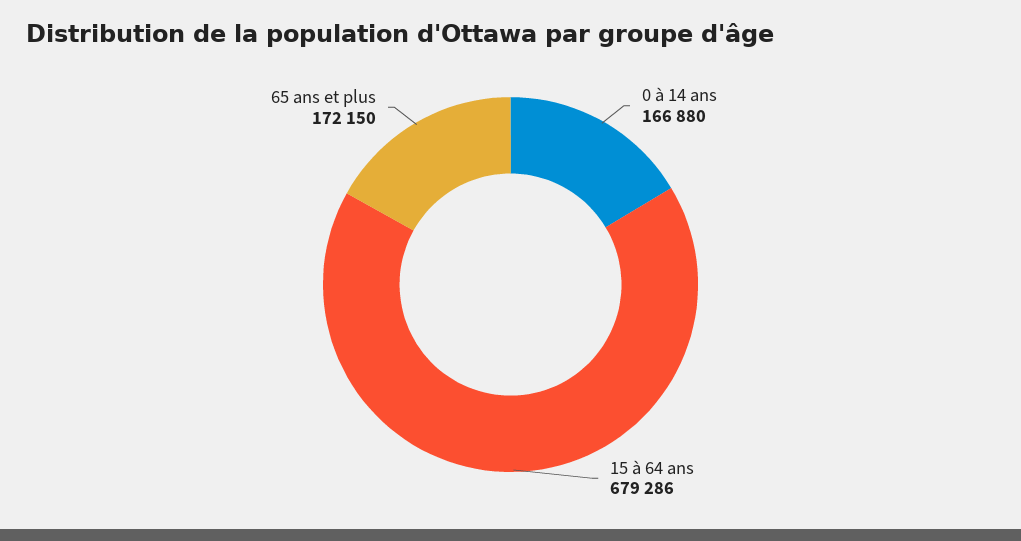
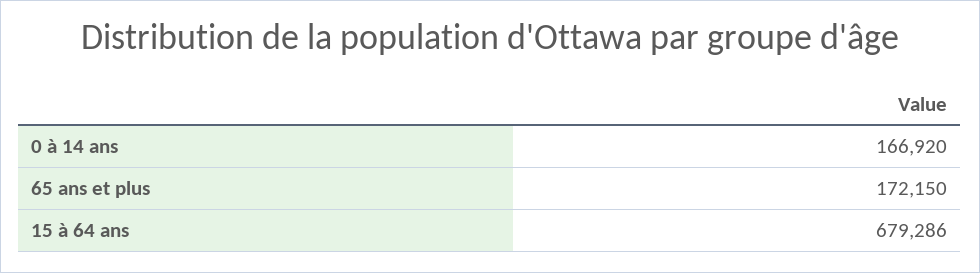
  {
-   "0 à 14 ans": 166880,
+   "0 à 14 ans": 166920,
    "15 à 64 ans": 679286,
    "65 ans et plus": 172150
  }

